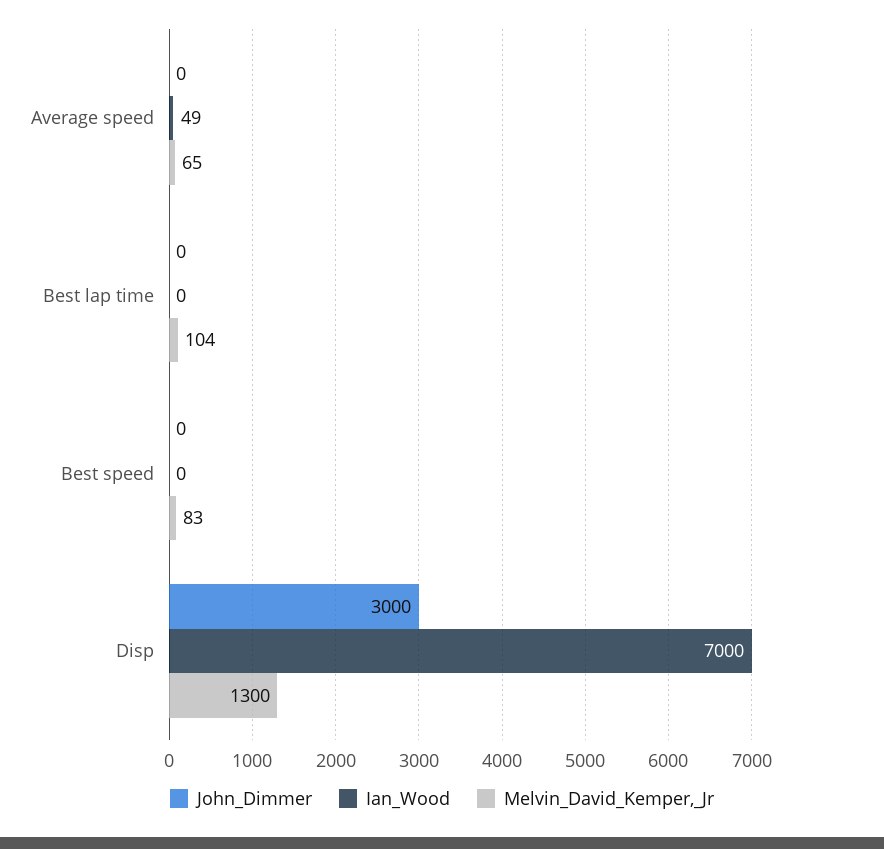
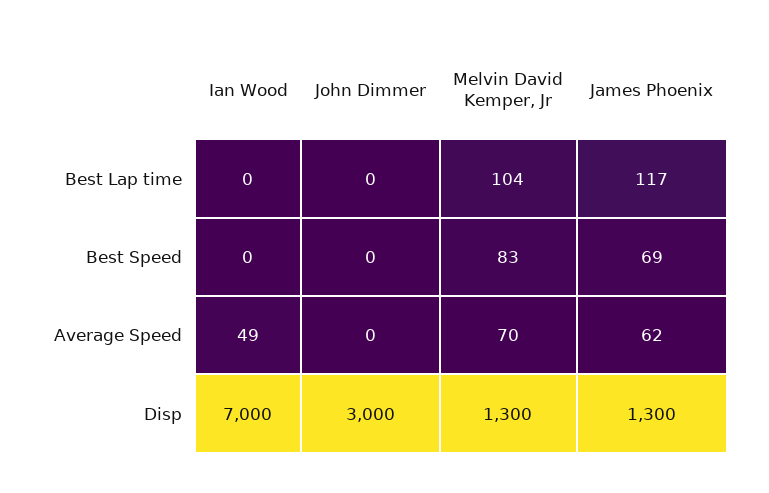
  {
    "John_Dimmer": {
      "Average speed": 0,
      "Best lap time": 0,
      "Best speed": 0,
      "Disp": 3000
    },
    "Ian_Wood": {
      "Average speed": 49,
      "Best lap time": 0,
      "Best speed": 0,
      "Disp": 7000
    },
    "Melvin_David_Kemper,_Jr": {
-     "Average speed": 65,
+     "Average speed": 70,
      "Best lap time": 104,
      "Best speed": 83,
      "Disp": 1300
-   }
+   },
+   "James Phoenix": {
+     "Best lap time": 117,
+     "Best speed": 69,
+     "Average speed": 62,
+     "Disp": 1300
+   }
  }

